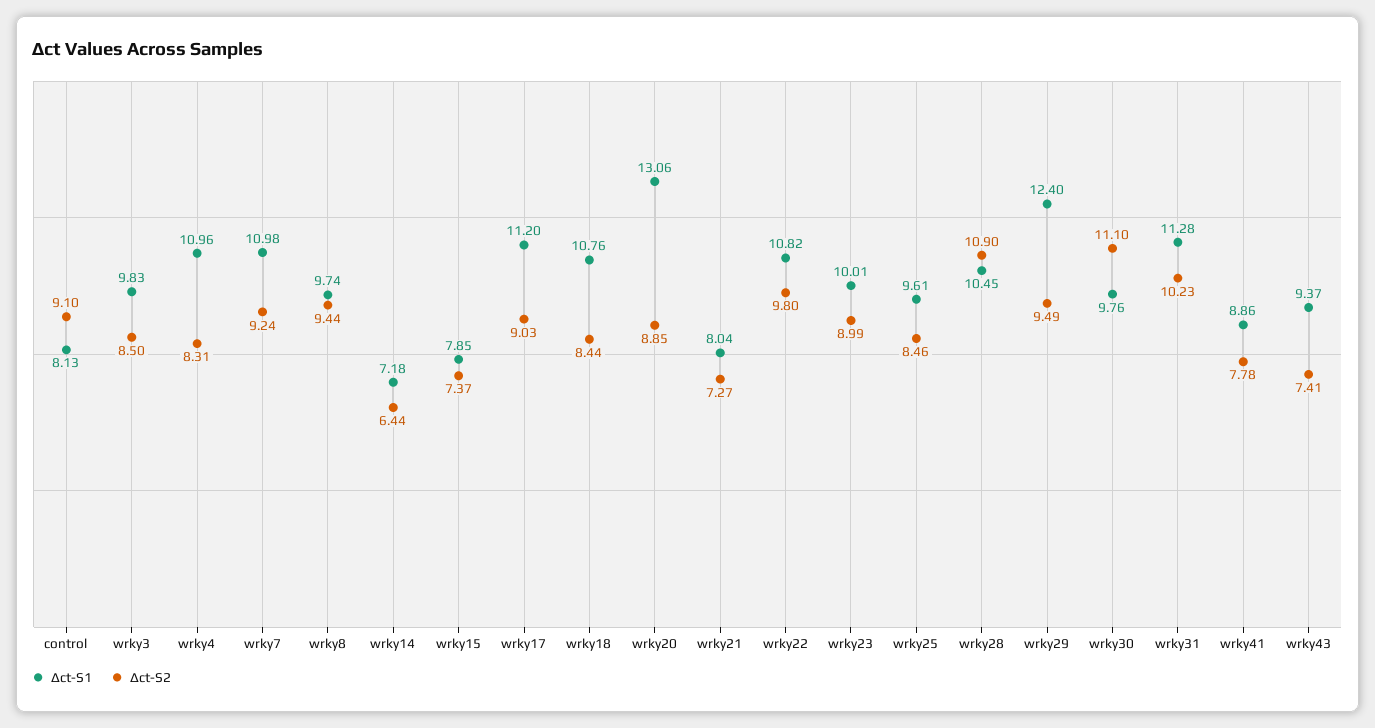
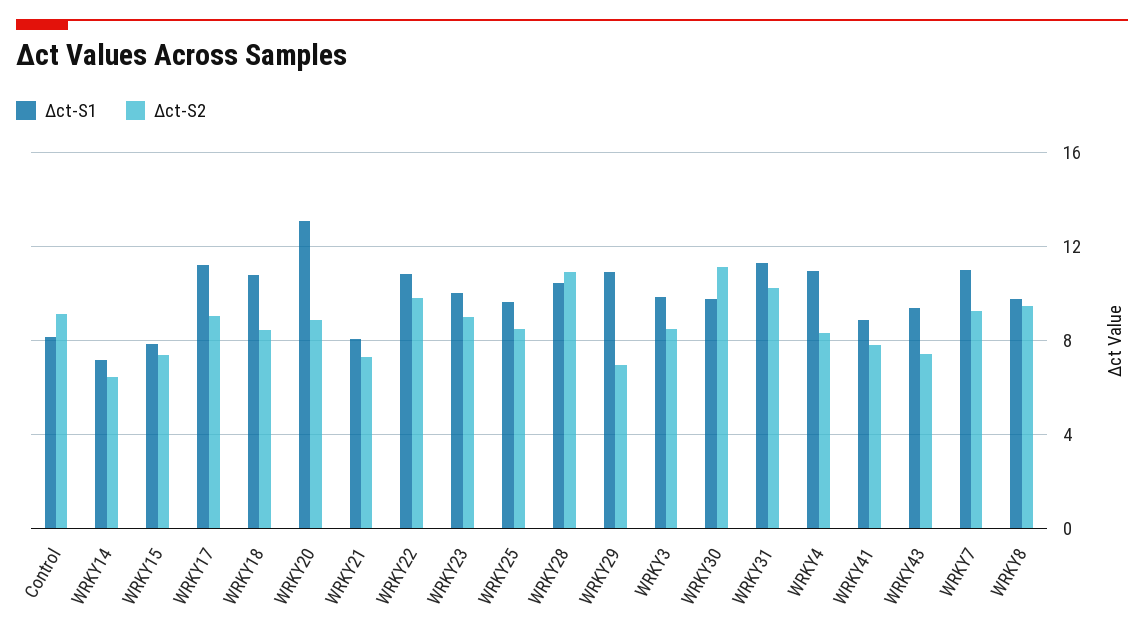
  {
    "Δct-S1": {
      "control": 8.13,
      "wrky3": 9.83,
      "wrky4": 10.96,
      "wrky7": 10.98,
      "wrky8": 9.74,
      "wrky14": 7.18,
      "wrky15": 7.85,
      "wrky17": 11.2,
      "wrky18": 10.76,
      "wrky20": 13.06,
      "wrky21": 8.04,
      "wrky22": 10.82,
      "wrky23": 10.01,
      "wrky25": 9.61,
      "wrky28": 10.45,
-     "wrky29": 12.4,
+     "wrky29": 11,
      "wrky30": 9.76,
      "wrky31": 11.28,
      "wrky41": 8.86,
      "wrky43": 9.37
    },
    "Δct-S2": {
      "control": 9.1,
      "wrky3": 8.5,
      "wrky4": 8.31,
      "wrky7": 9.24,
      "wrky8": 9.44,
      "wrky14": 6.44,
      "wrky15": 7.37,
      "wrky17": 9.03,
      "wrky18": 8.44,
      "wrky20": 8.85,
      "wrky21": 7.27,
      "wrky22": 9.8,
      "wrky23": 8.99,
      "wrky25": 8.46,
      "wrky28": 10.9,
-     "wrky29": 9.49,
+     "wrky29": 7,
      "wrky30": 11.1,
      "wrky31": 10.23,
      "wrky41": 7.78,
      "wrky43": 7.41
    }
  }

